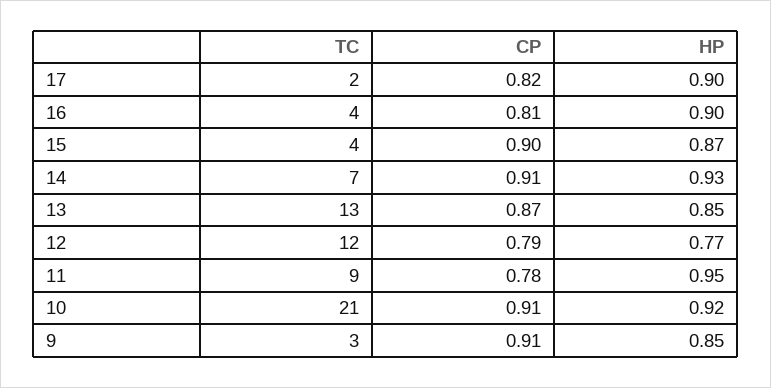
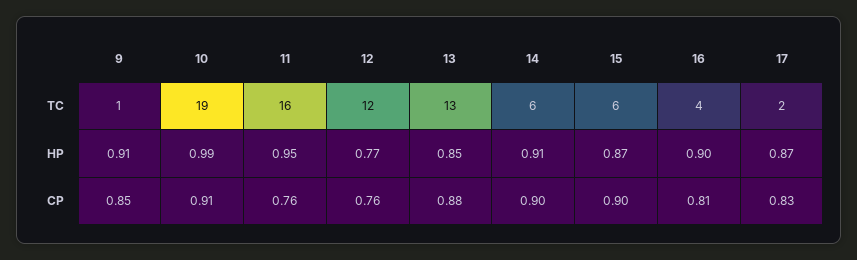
  {
    "TC": {
      "17": 2,
      "16": 4,
-     "15": 4,
+     "15": 6,
-     "14": 7,
+     "14": 6,
      "13": 13,
      "12": 12,
-     "11": 9,
+     "11": 16,
-     "10": 21,
+     "10": 19,
-     "9": 3
+     "9": 1
    },
    "CP": {
-     "17": 0.82,
+     "17": 0.83,
      "16": 0.81,
      "15": 0.9,
-     "14": 0.91,
+     "14": 0.9,
-     "13": 0.87,
+     "13": 0.88,
-     "12": 0.79,
+     "12": 0.76,
-     "11": 0.78,
+     "11": 0.76,
      "10": 0.91,
-     "9": 0.91
+     "9": 0.85
    },
    "HP": {
-     "17": 0.9,
+     "17": 0.87,
      "16": 0.9,
      "15": 0.87,
-     "14": 0.93,
+     "14": 0.91,
      "13": 0.85,
      "12": 0.77,
      "11": 0.95,
-     "10": 0.92,
+     "10": 0.99,
-     "9": 0.85
+     "9": 0.91
    }
  }

